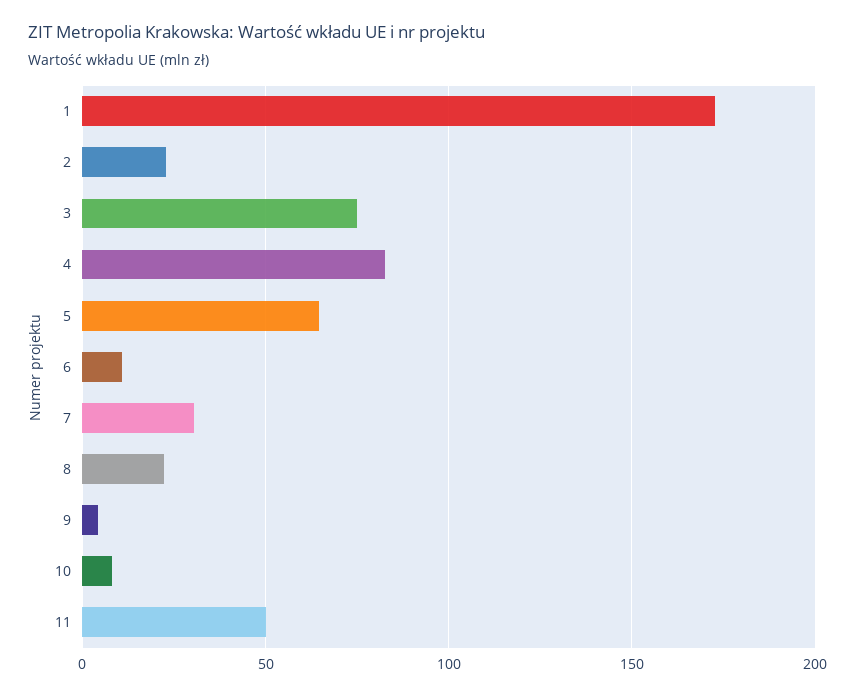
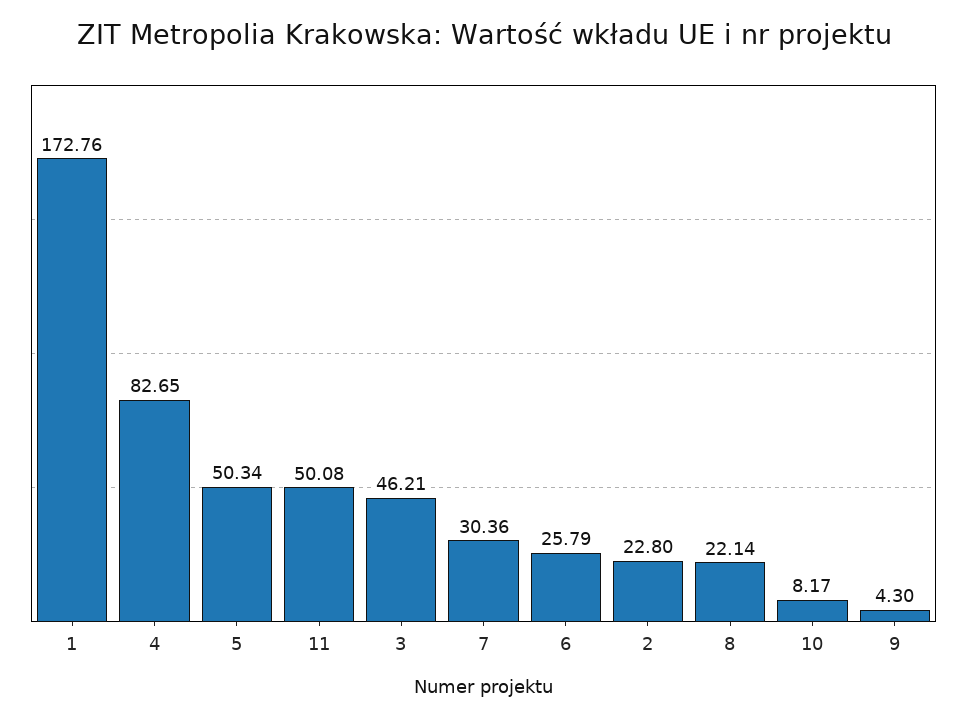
  {
    "1": 172.76,
    "2": 22.8,
-   "3": 75,
+   "3": 46.21,
    "4": 82.65,
-   "5": 65,
+   "5": 50.34,
-   "6": 10,
+   "6": 25.79,
    "7": 30.36,
    "8": 22.14,
    "9": 4.3,
    "10": 8.17,
    "11": 50.08
  }

